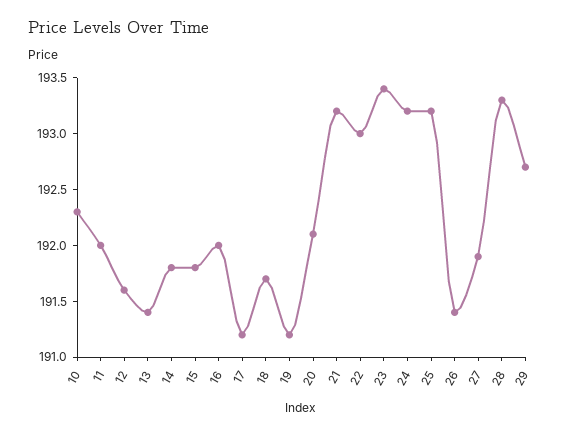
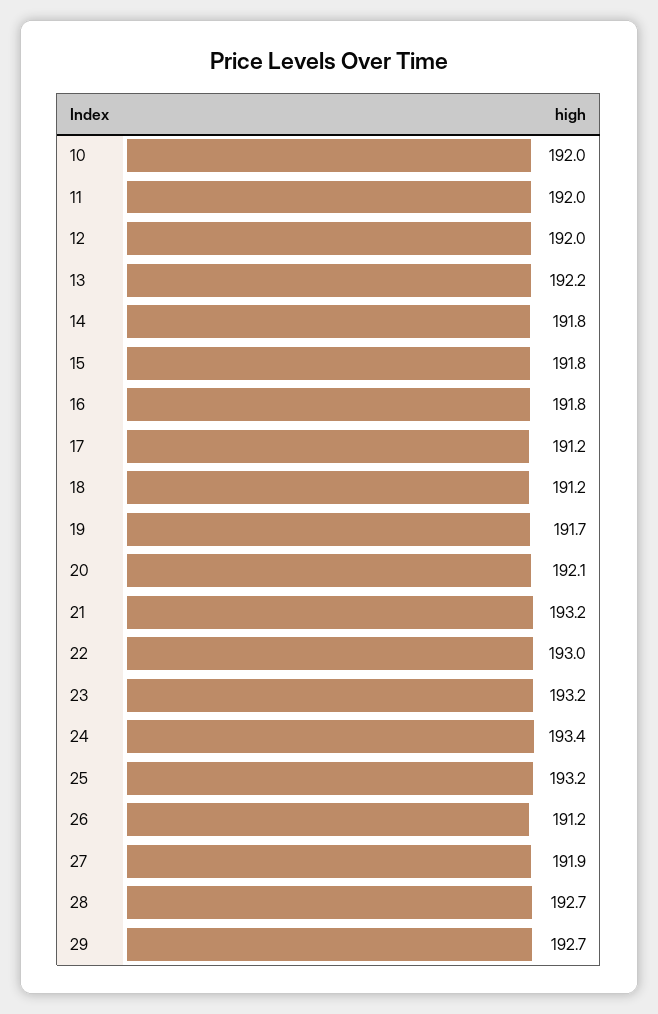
  {
-   "10": 192.3,
+   "10": 192,
    "11": 192,
-   "12": 191.6,
+   "12": 192,
-   "13": 191.4,
+   "13": 192.2,
    "14": 191.8,
    "15": 191.8,
-   "16": 192,
+   "16": 191.8,
    "17": 191.2,
-   "18": 191.7,
+   "18": 191.2,
-   "19": 191.2,
+   "19": 191.7,
    "20": 192.1,
    "21": 193.2,
    "22": 193,
-   "23": 193.4,
+   "23": 193.2,
-   "24": 193.2,
+   "24": 193.4,
    "25": 193.2,
-   "26": 191.4,
+   "26": 191.2,
    "27": 191.9,
-   "28": 193.3,
+   "28": 192.7,
    "29": 192.7
  }

